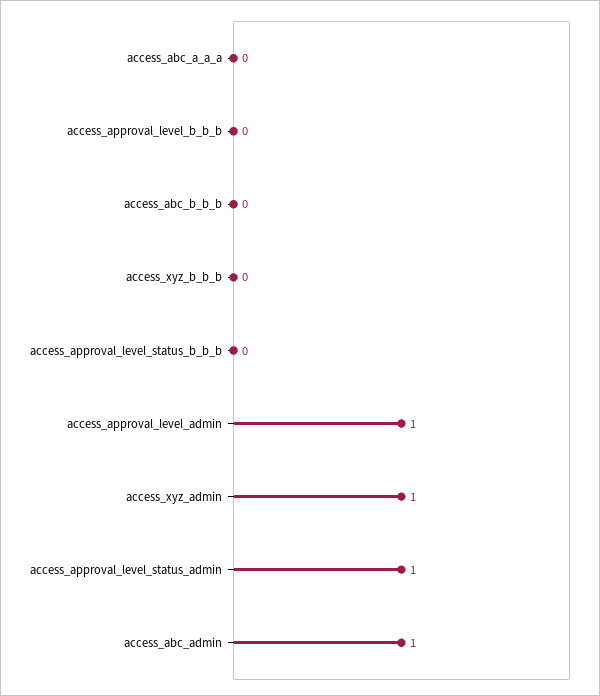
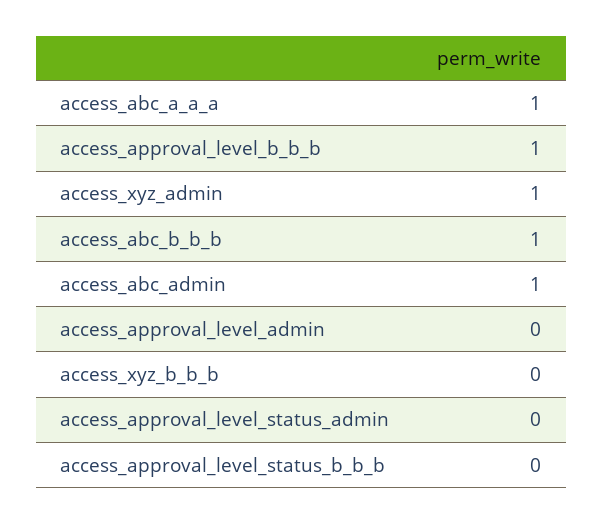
  {
-   "access_abc_a_a_a": 0,
+   "access_abc_a_a_a": 1,
-   "access_approval_level_b_b_b": 0,
+   "access_approval_level_b_b_b": 1,
-   "access_abc_b_b_b": 0,
+   "access_abc_b_b_b": 1,
    "access_xyz_b_b_b": 0,
    "access_approval_level_status_b_b_b": 0,
-   "access_approval_level_admin": 1,
+   "access_approval_level_admin": 0,
    "access_xyz_admin": 1,
-   "access_approval_level_status_admin": 1,
+   "access_approval_level_status_admin": 0,
    "access_abc_admin": 1
  }

